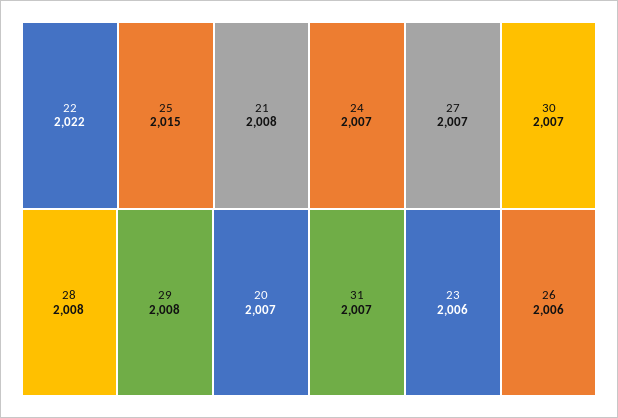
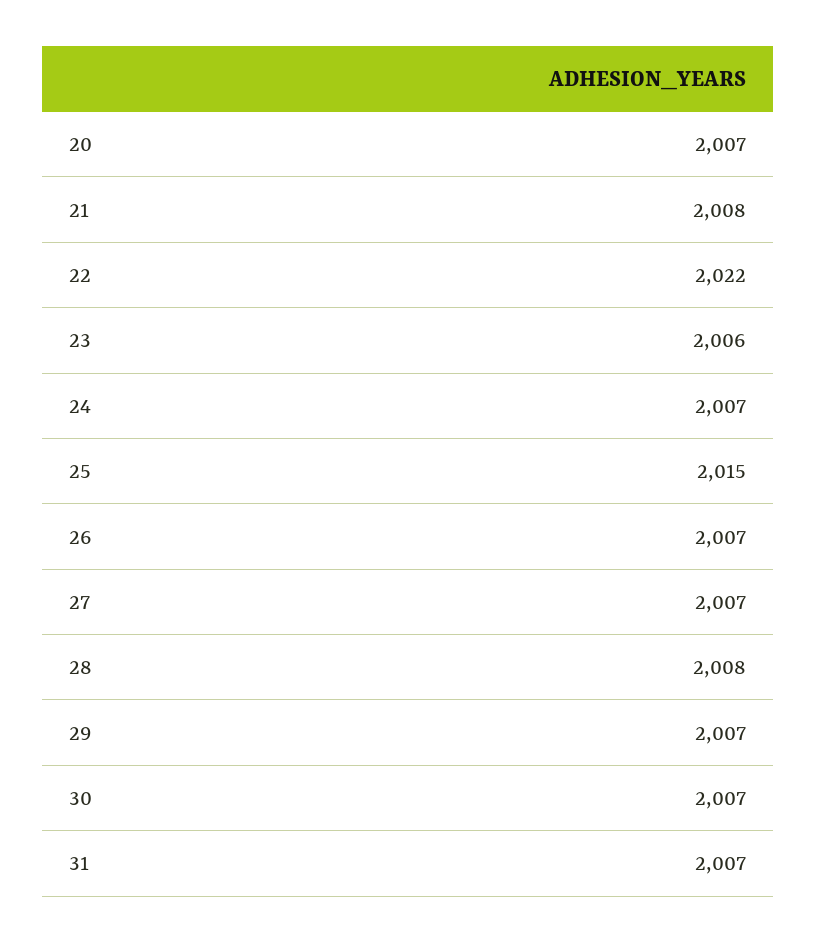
  {
    "22": 2022,
    "25": 2015,
    "21": 2008,
    "28": 2008,
-   "29": 2008,
+   "29": 2007,
    "20": 2007,
    "24": 2007,
    "27": 2007,
    "30": 2007,
    "31": 2007,
    "23": 2006,
-   "26": 2006
+   "26": 2007
  }

